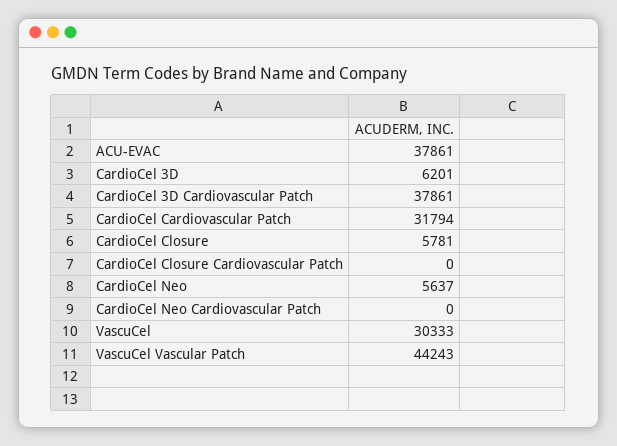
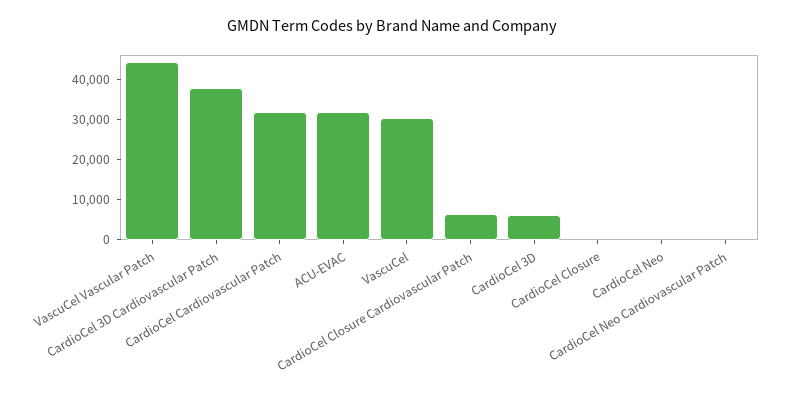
  {
-   "ACU-EVAC": 37861,
+   "ACU-EVAC": 32000,
    "CardioCel 3D": 6201,
    "CardioCel 3D Cardiovascular Patch": 37861,
    "CardioCel Cardiovascular Patch": 31794,
-   "CardioCel Closure": 5781,
+   "CardioCel Closure": 0,
-   "CardioCel Closure Cardiovascular Patch": 0,
+   "CardioCel Closure Cardiovascular Patch": 6000,
-   "CardioCel Neo": 5637,
+   "CardioCel Neo": 0,
    "CardioCel Neo Cardiovascular Patch": 0,
    "VascuCel": 30333,
    "VascuCel Vascular Patch": 44243
  }

